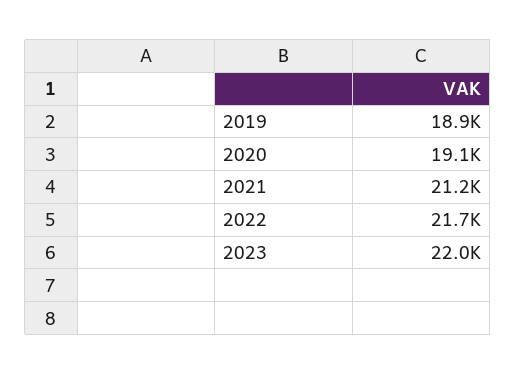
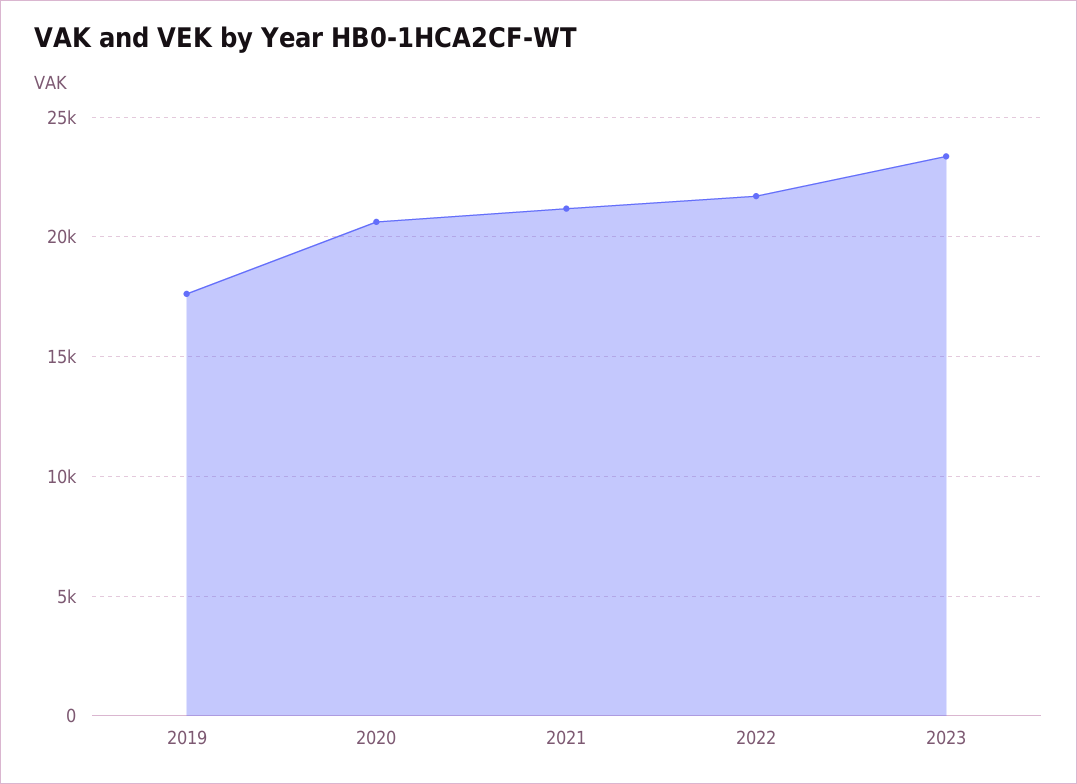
  {
-   "2019": 18900,
+   "2019": 17500,
-   "2020": 19100,
+   "2020": 20500,
    "2021": 21200,
    "2022": 21700,
-   "2023": 22000
+   "2023": 23500
  }

